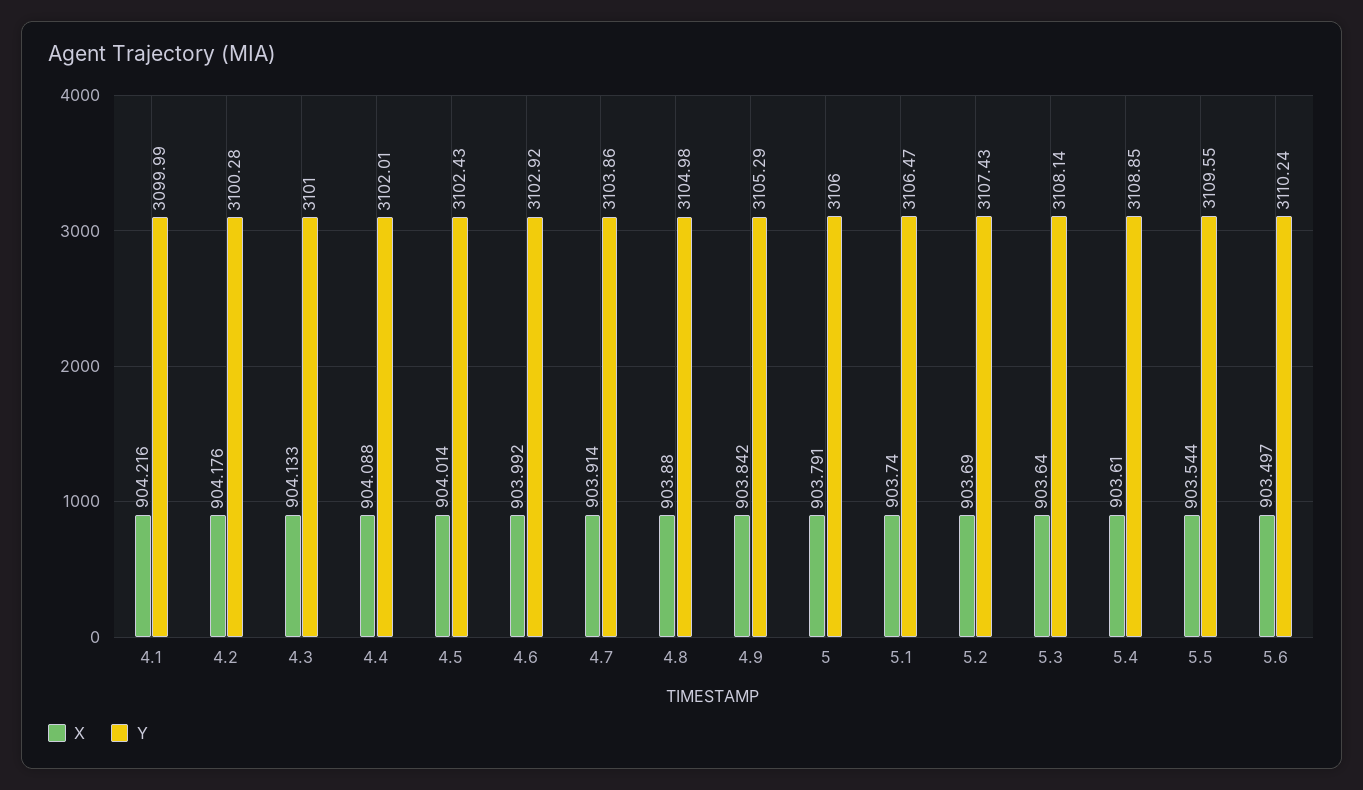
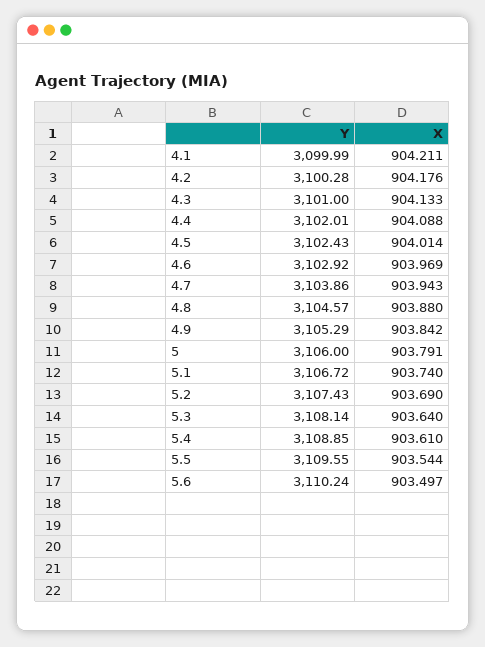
  {
    "X": {
-     "4.1": 904.216,
+     "4.1": 904.211,
      "4.2": 904.176,
      "4.3": 904.133,
      "4.4": 904.088,
      "4.5": 904.014,
-     "4.6": 903.992,
+     "4.6": 903.969,
-     "4.7": 903.914,
+     "4.7": 903.943,
      "4.8": 903.88,
      "4.9": 903.842,
      "5": 903.791,
      "5.1": 903.74,
      "5.2": 903.69,
      "5.3": 903.64,
      "5.4": 903.61,
      "5.5": 903.544,
      "5.6": 903.497
    },
    "Y": {
      "4.1": 3099.99,
      "4.2": 3100.28,
      "4.3": 3101,
      "4.4": 3102.01,
      "4.5": 3102.43,
      "4.6": 3102.92,
      "4.7": 3103.86,
-     "4.8": 3104.98,
+     "4.8": 3104.57,
      "4.9": 3105.29,
      "5": 3106,
-     "5.1": 3106.47,
+     "5.1": 3106.72,
      "5.2": 3107.43,
      "5.3": 3108.14,
      "5.4": 3108.85,
      "5.5": 3109.55,
      "5.6": 3110.24
    }
  }

